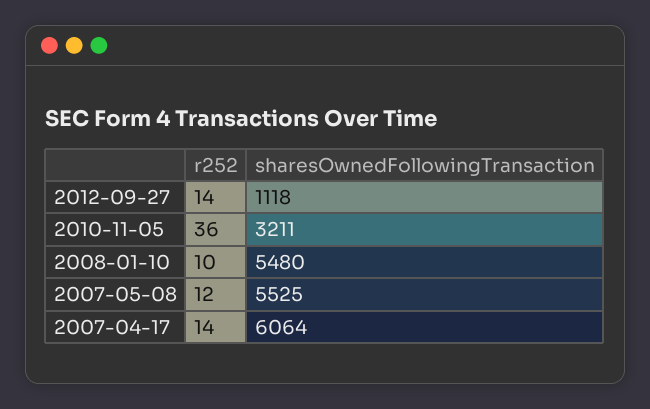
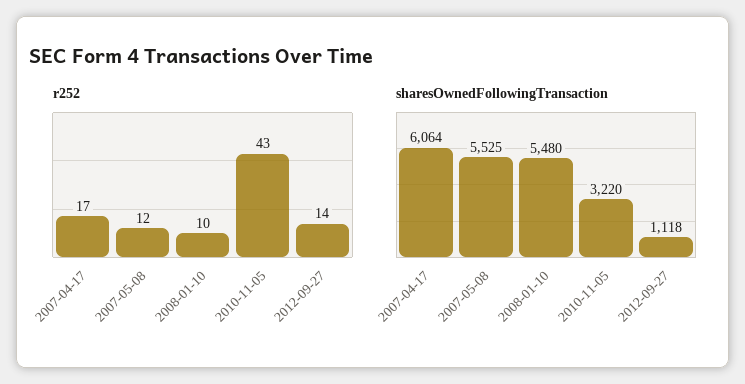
  {
    "r252": {
      "2012-09-27": 14,
-     "2010-11-05": 36,
+     "2010-11-05": 43,
      "2008-01-10": 10,
      "2007-05-08": 12,
-     "2007-04-17": 14
+     "2007-04-17": 17
    },
    "sharesOwnedFollowingTransaction": {
      "2012-09-27": 1118,
-     "2010-11-05": 3211,
+     "2010-11-05": 3220,
      "2008-01-10": 5480,
      "2007-05-08": 5525,
      "2007-04-17": 6064
    }
  }

